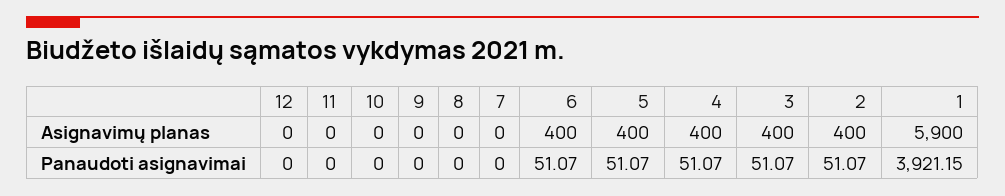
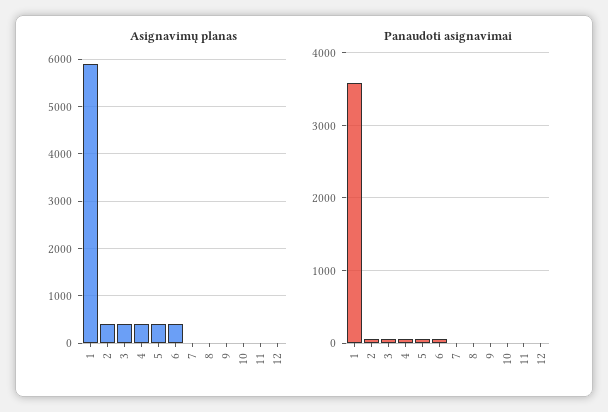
  {
    "Asignavimų planas": {
      "12": 0,
      "11": 0,
      "10": 0,
      "9": 0,
      "8": 0,
      "7": 0,
      "6": 400,
      "5": 400,
      "4": 400,
      "3": 400,
      "2": 400,
      "1": 5900
    },
    "Panaudoti asignavimai": {
      "12": 0,
      "11": 0,
      "10": 0,
      "9": 0,
      "8": 0,
      "7": 0,
      "6": 51.07,
      "5": 51.07,
      "4": 51.07,
      "3": 51.07,
      "2": 51.07,
-     "1": 3921.15
+     "1": 3600
    }
  }

